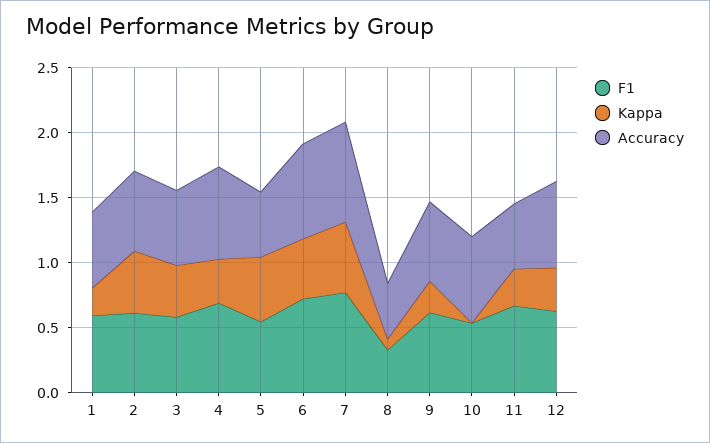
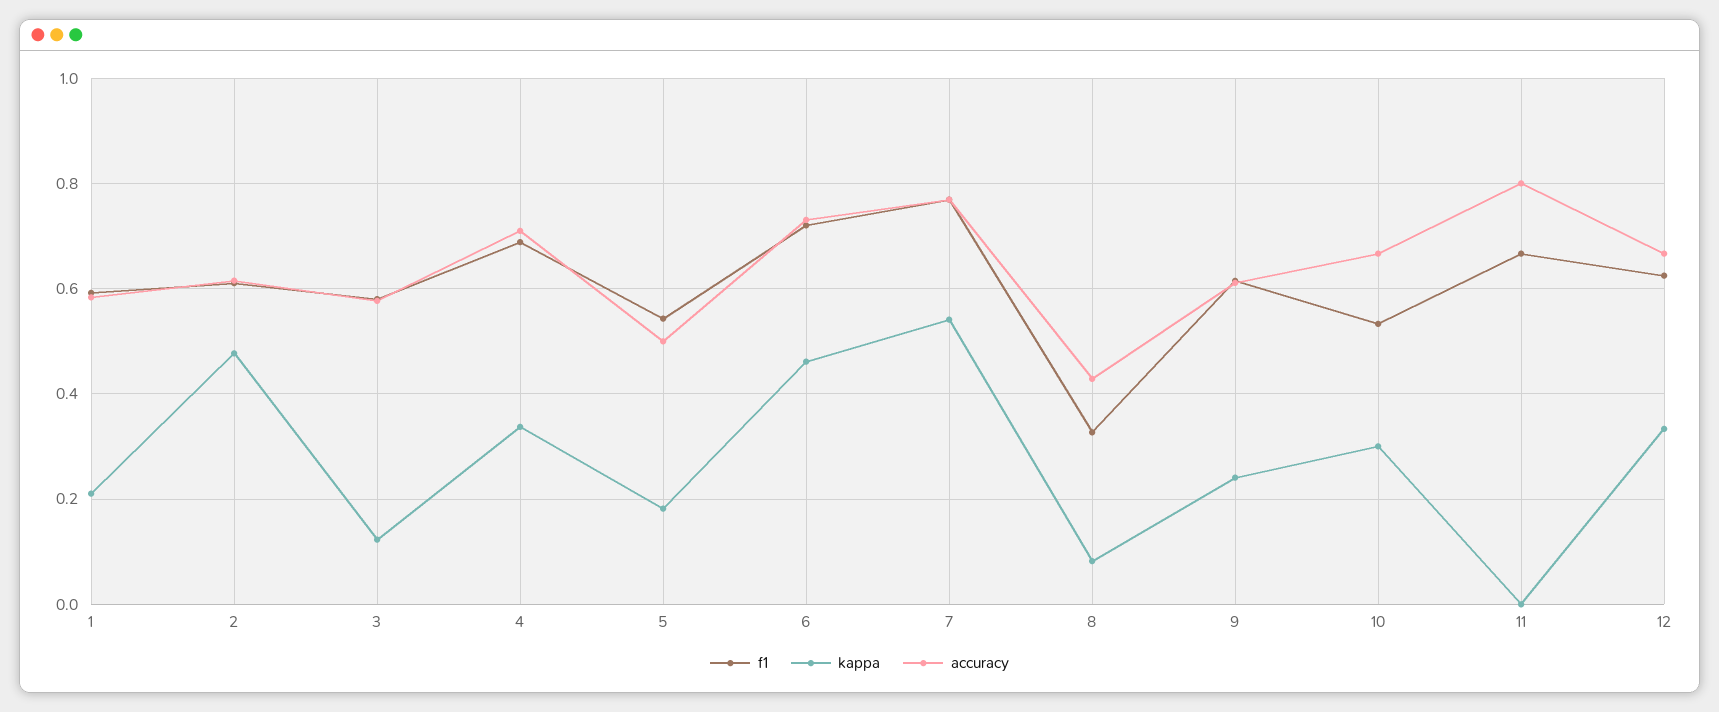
  {
    "F1": {
      "1": 0.6,
      "2": 0.62,
      "3": 0.58,
      "4": 0.68,
      "5": 0.54,
      "6": 0.72,
      "7": 0.76,
      "8": 0.32,
      "9": 0.62,
      "10": 0.54,
      "11": 0.66,
      "12": 0.62
    },
    "Kappa": {
      "1": 0.22,
      "2": 0.48,
-     "3": 0.4,
+     "3": 0.12,
      "4": 0.34,
-     "5": 0.5,
+     "5": 0.18,
      "6": 0.46,
      "7": 0.54,
      "8": 0.08,
      "9": 0.24,
-     "10": 0,
+     "10": 0.3,
-     "11": 0.3,
+     "11": 0,
      "12": 0.34
    },
    "Accuracy": {
      "1": 0.58,
      "2": 0.62,
      "3": 0.58,
      "4": 0.7,
      "5": 0.5,
      "6": 0.74,
      "7": 0.76,
      "8": 0.42,
      "9": 0.62,
      "10": 0.66,
-     "11": 0.5,
+     "11": 0.8,
      "12": 0.66
    }
  }

